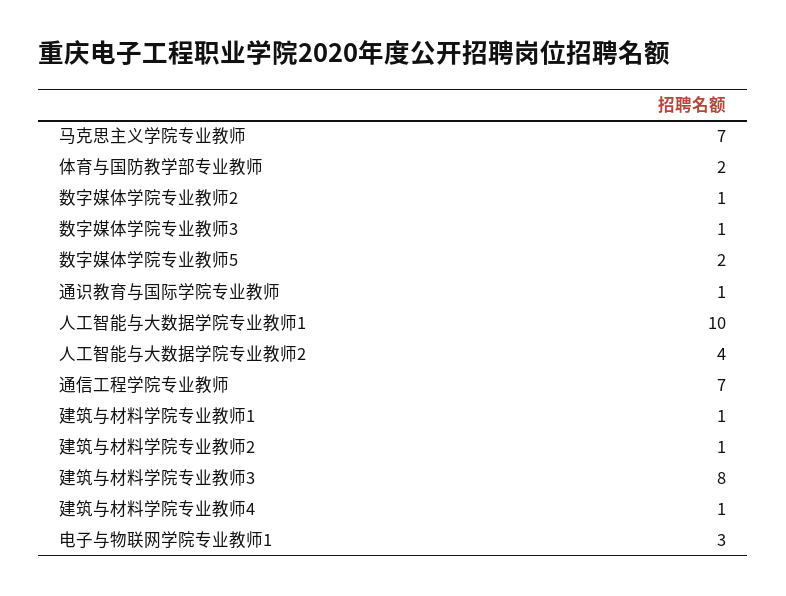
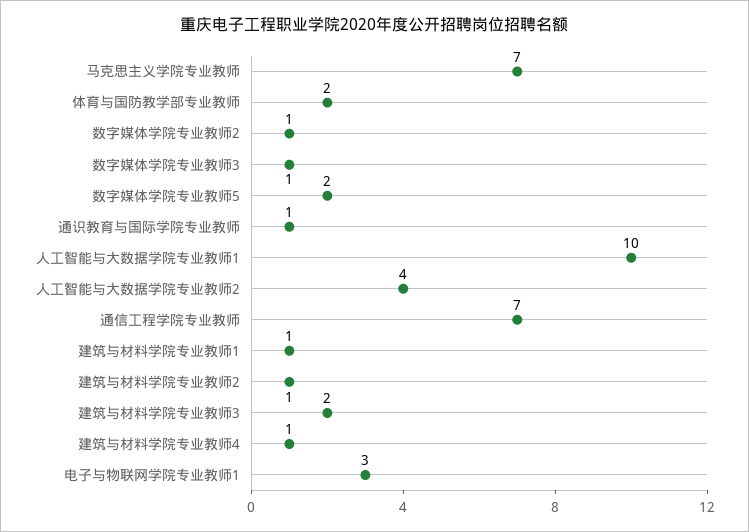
  {
    "马克思主义学院专业教师": 7,
    "体育与国防教学部专业教师": 2,
    "数字媒体学院专业教师2": 1,
    "数字媒体学院专业教师3": 1,
    "数字媒体学院专业教师5": 2,
    "通识教育与国际学院专业教师": 1,
    "人工智能与大数据学院专业教师1": 10,
    "人工智能与大数据学院专业教师2": 4,
    "通信工程学院专业教师": 7,
    "建筑与材料学院专业教师1": 1,
    "建筑与材料学院专业教师2": 1,
-   "建筑与材料学院专业教师3": 8,
+   "建筑与材料学院专业教师3": 2,
    "建筑与材料学院专业教师4": 1,
    "电子与物联网学院专业教师1": 3
  }

